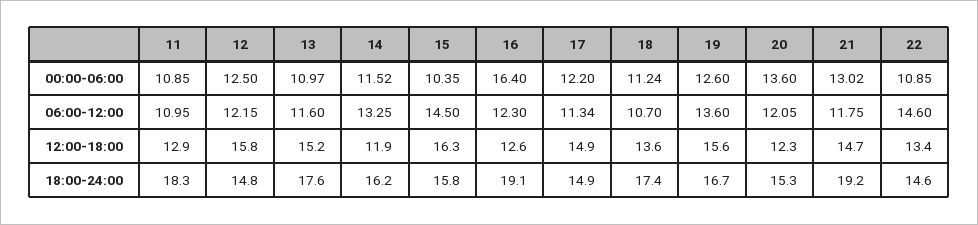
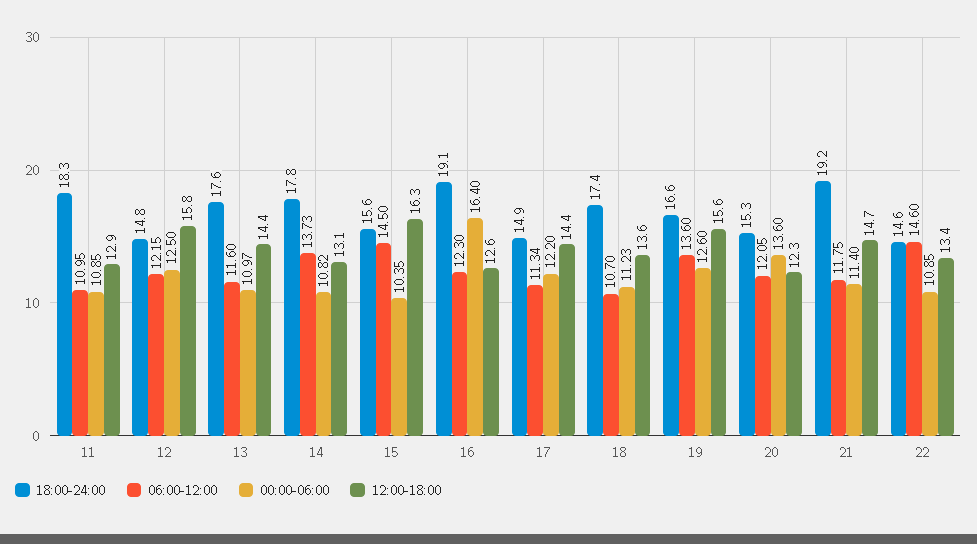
  {
    "00:00-06:00": {
      "11": 10.85,
      "12": 12.5,
      "13": 10.97,
-     "14": 11.52,
+     "14": 10.82,
      "15": 10.35,
      "16": 16.4,
      "17": 12.2,
-     "18": 11.24,
+     "18": 11.23,
      "19": 12.6,
      "20": 13.6,
-     "21": 13.02,
+     "21": 11.4,
      "22": 10.85
    },
    "06:00-12:00": {
      "11": 10.95,
      "12": 12.15,
      "13": 11.6,
-     "14": 13.25,
+     "14": 13.73,
      "15": 14.5,
      "16": 12.3,
      "17": 11.34,
      "18": 10.7,
      "19": 13.6,
      "20": 12.05,
      "21": 11.75,
      "22": 14.6
    },
    "12:00-18:00": {
      "11": 12.9,
      "12": 15.8,
-     "13": 15.2,
+     "13": 14.4,
-     "14": 11.9,
+     "14": 13.1,
      "15": 16.3,
      "16": 12.6,
-     "17": 14.9,
+     "17": 14.4,
      "18": 13.6,
      "19": 15.6,
      "20": 12.3,
      "21": 14.7,
      "22": 13.4
    },
    "18:00-24:00": {
      "11": 18.3,
      "12": 14.8,
      "13": 17.6,
-     "14": 16.2,
+     "14": 17.8,
-     "15": 15.8,
+     "15": 15.6,
      "16": 19.1,
      "17": 14.9,
      "18": 17.4,
-     "19": 16.7,
+     "19": 16.6,
      "20": 15.3,
      "21": 19.2,
      "22": 14.6
    }
  }

